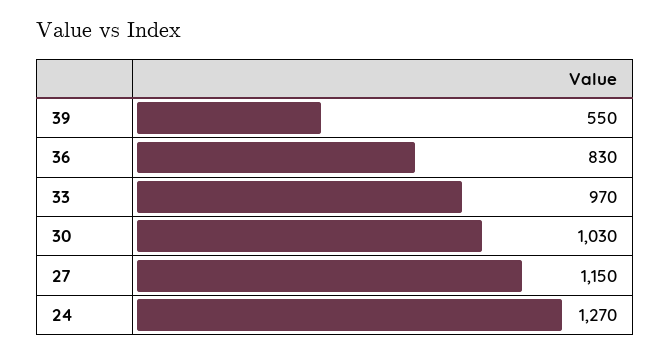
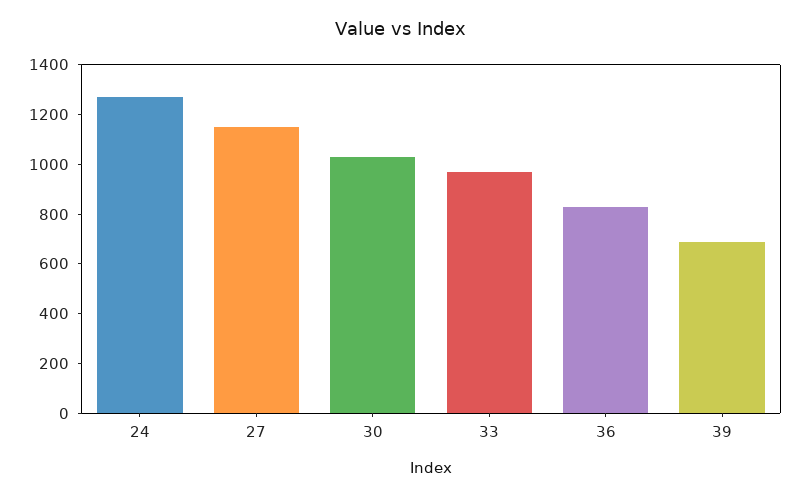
  {
-   "39": 550,
+   "39": 700,
    "36": 830,
    "33": 970,
    "30": 1030,
    "27": 1150,
    "24": 1270
  }

